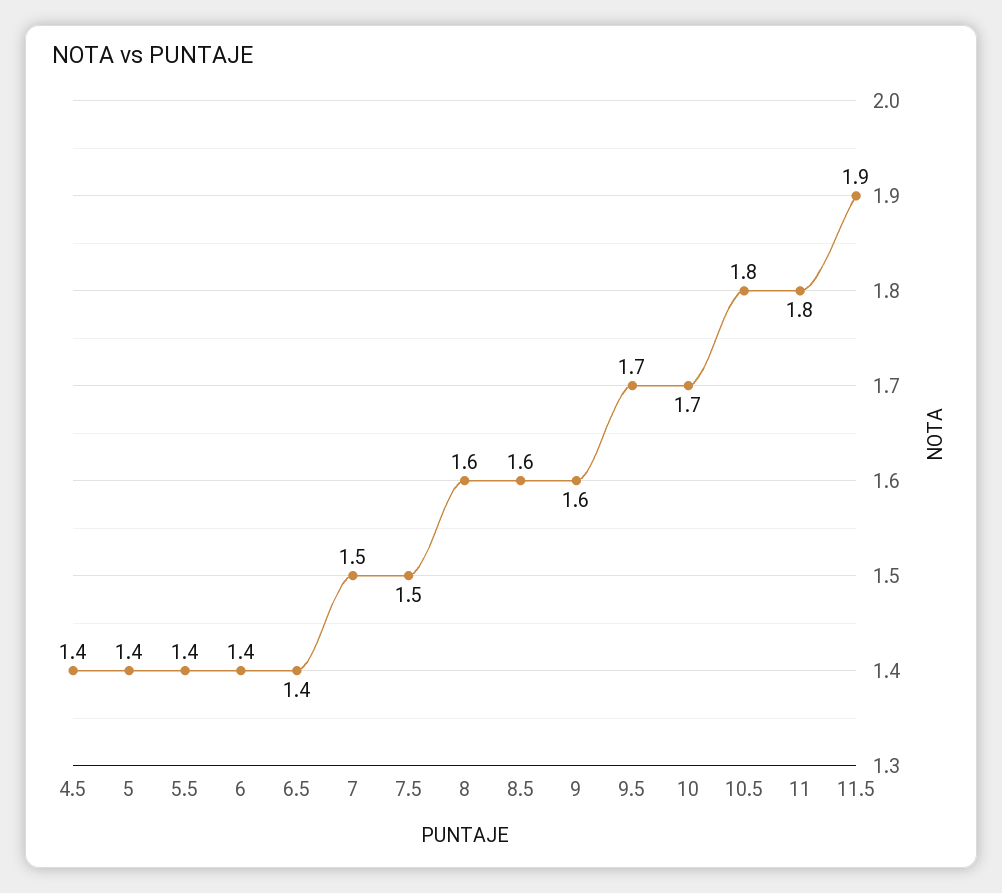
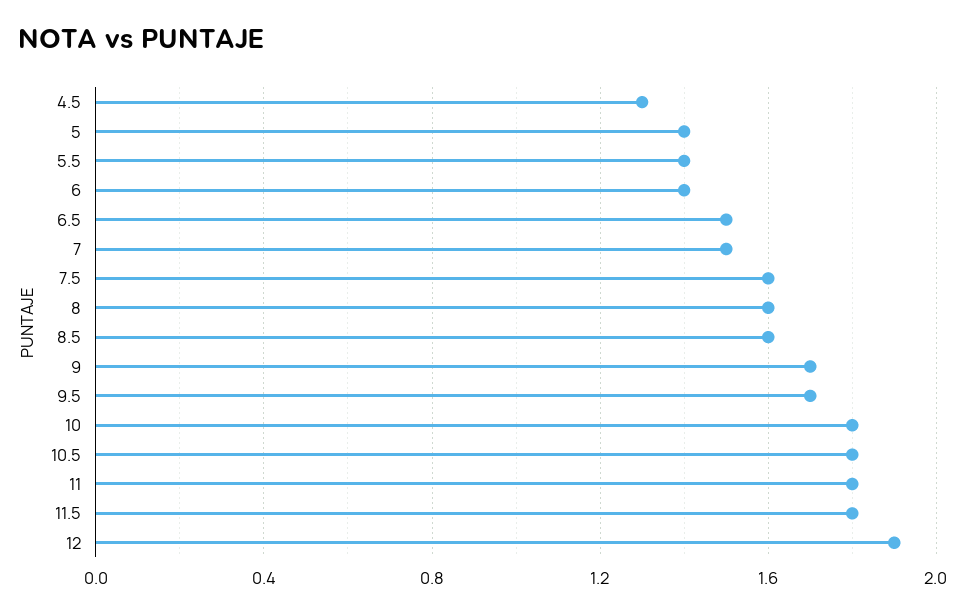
  {
-   "4.5": 1.4,
+   "4.5": 1.3,
    "5": 1.4,
    "5.5": 1.4,
    "6": 1.4,
-   "6.5": 1.4,
+   "6.5": 1.5,
    "7": 1.5,
-   "7.5": 1.5,
+   "7.5": 1.6,
    "8": 1.6,
    "8.5": 1.6,
-   "9": 1.6,
+   "9": 1.7,
    "9.5": 1.7,
-   "10": 1.7,
+   "10": 1.8,
    "10.5": 1.8,
    "11": 1.8,
-   "11.5": 1.9
+   "11.5": 1.8,
+   "12": 1.9
  }

